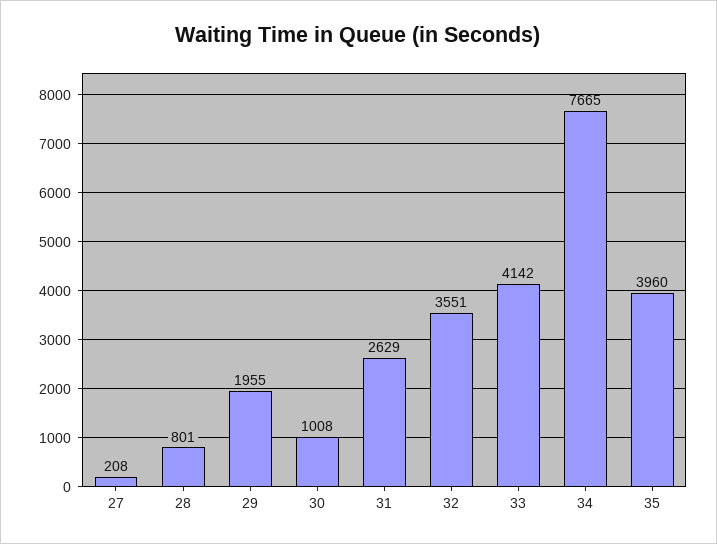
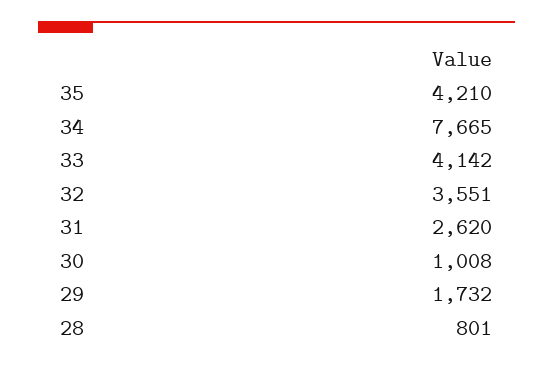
  {
-   "27": 208,
    "28": 801,
-   "29": 1955,
+   "29": 1732,
    "30": 1008,
-   "31": 2629,
+   "31": 2620,
    "32": 3551,
    "33": 4142,
    "34": 7665,
-   "35": 3960
+   "35": 4210
  }

